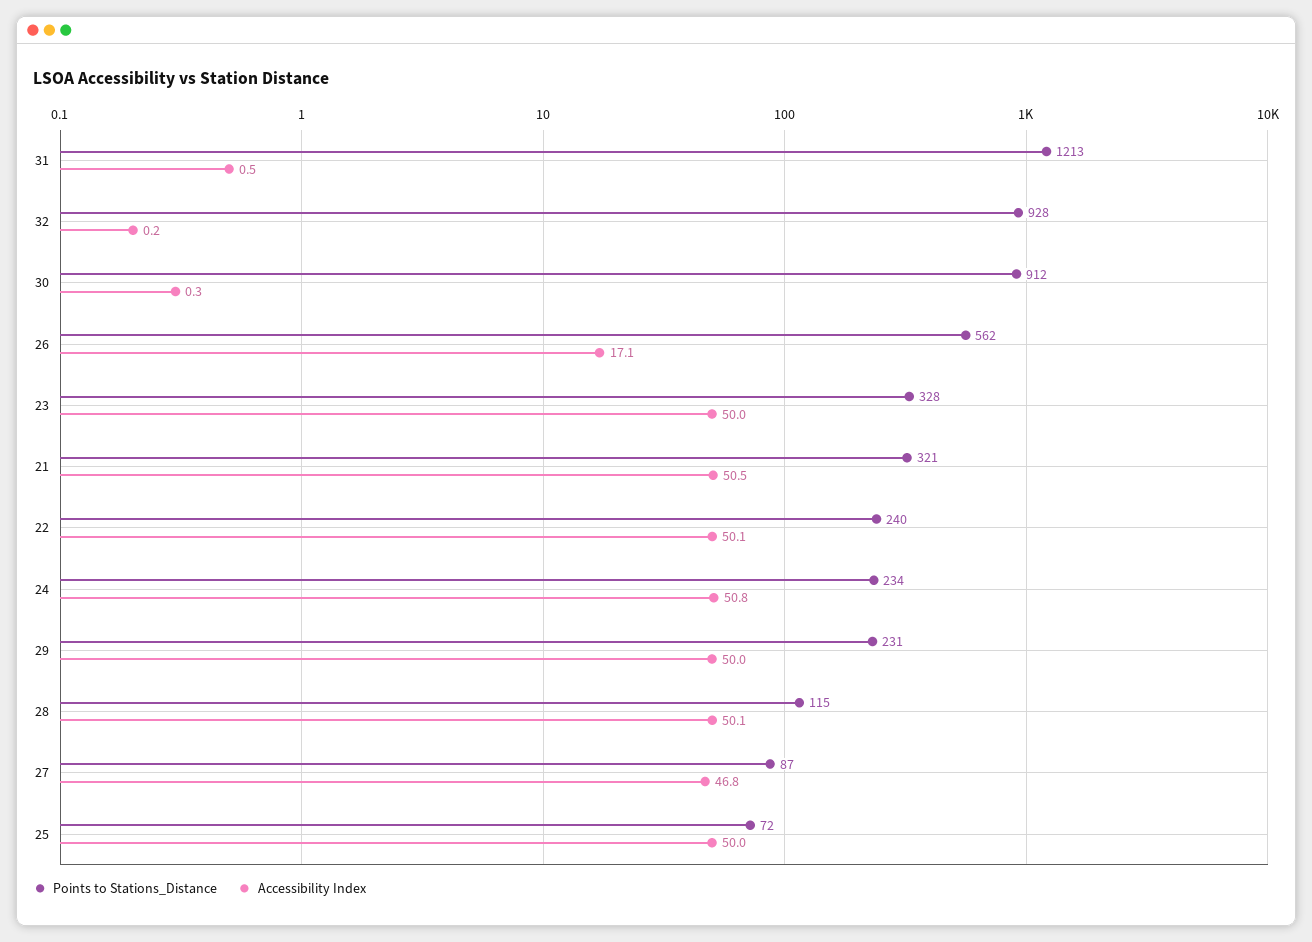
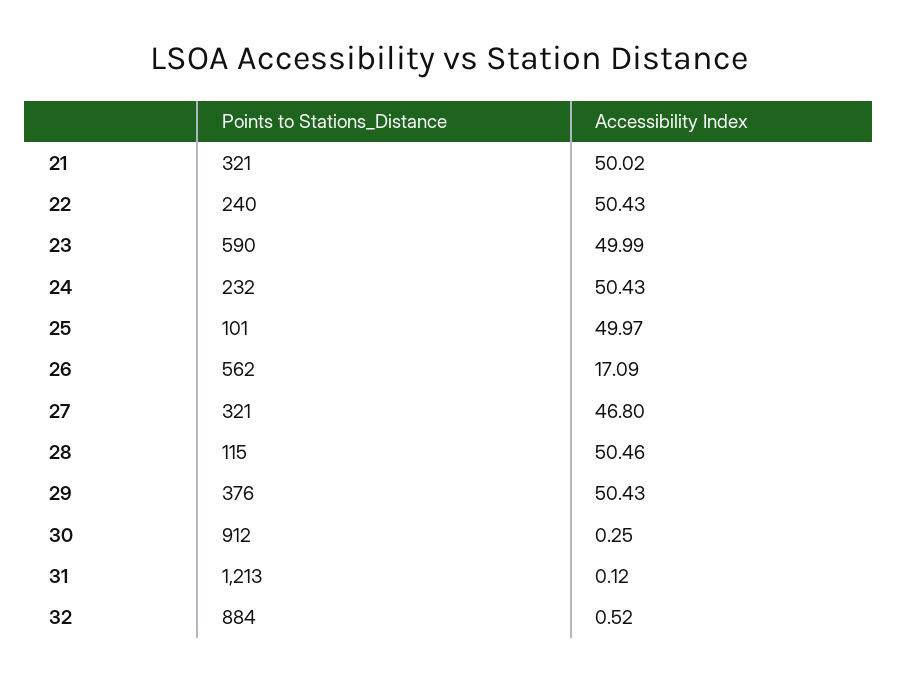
  {
    "Points to Stations_Distance": {
      "31": 1213,
-     "32": 928,
+     "32": 884,
      "30": 912,
      "26": 562,
-     "23": 328,
+     "23": 590,
      "21": 321,
      "22": 240,
-     "24": 234,
+     "24": 232,
-     "29": 231,
+     "29": 376,
      "28": 115,
-     "27": 87,
+     "27": 321,
-     "25": 72
+     "25": 101
    },
    "Accessibility Index": {
-     "31": 0.5,
+     "31": 0.12,
-     "32": 0.2,
+     "32": 0.52,
      "30": 0.25,
      "26": 17.09,
      "23": 49.99,
-     "21": 50.5,
+     "21": 50.02,
-     "22": 50.1,
+     "22": 50.43,
-     "24": 50.8,
+     "24": 50.43,
-     "29": 50,
+     "29": 50.43,
-     "28": 50.1,
+     "28": 50.46,
      "27": 46.8,
      "25": 49.97
    }
  }

